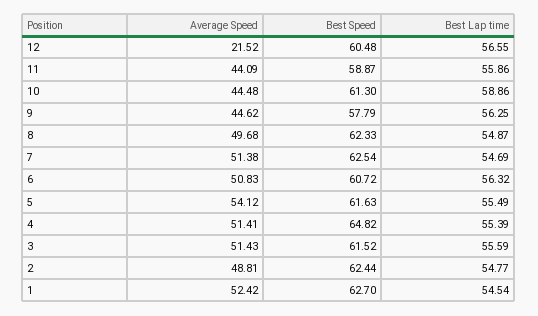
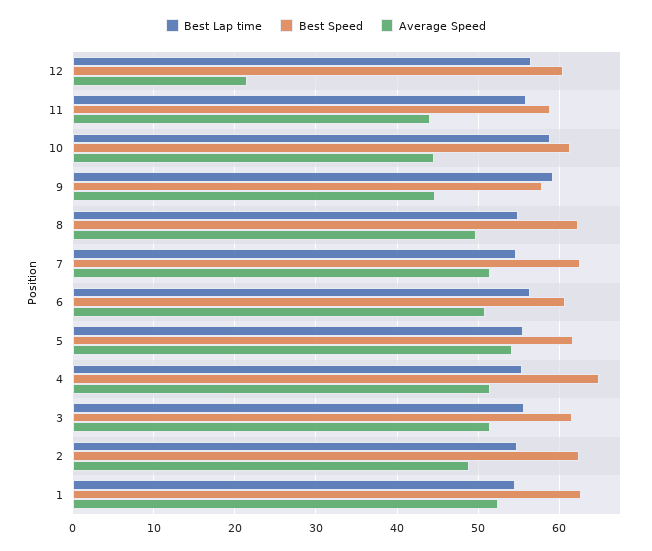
  {
    "Average Speed": {
      "12": 21.52,
      "11": 44.09,
      "10": 44.48,
      "9": 44.62,
      "8": 49.68,
      "7": 51.38,
      "6": 50.83,
      "5": 54.12,
      "4": 51.41,
      "3": 51.43,
      "2": 48.81,
      "1": 52.42
    },
    "Best Speed": {
      "12": 60.48,
      "11": 58.87,
      "10": 61.3,
      "9": 57.79,
      "8": 62.33,
      "7": 62.54,
      "6": 60.72,
      "5": 61.63,
      "4": 64.82,
      "3": 61.52,
      "2": 62.44,
      "1": 62.7
    },
    "Best Lap time": {
      "12": 56.55,
      "11": 55.86,
      "10": 58.86,
-     "9": 56.25,
+     "9": 59,
      "8": 54.87,
      "7": 54.69,
      "6": 56.32,
      "5": 55.49,
      "4": 55.39,
      "3": 55.59,
      "2": 54.77,
      "1": 54.54
    }
  }

